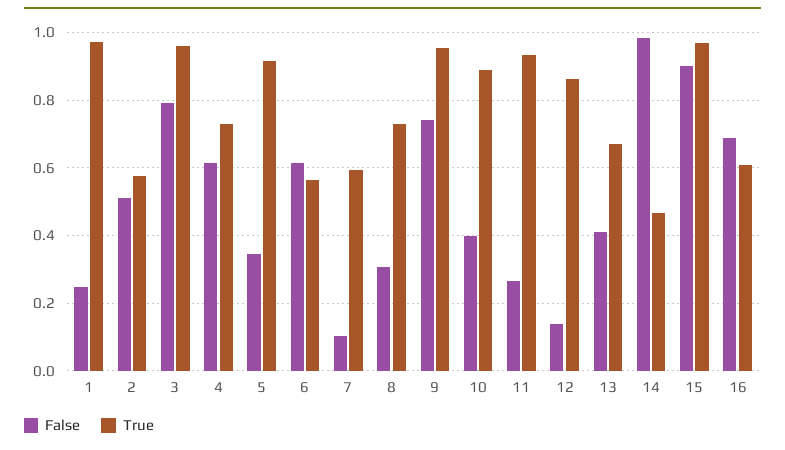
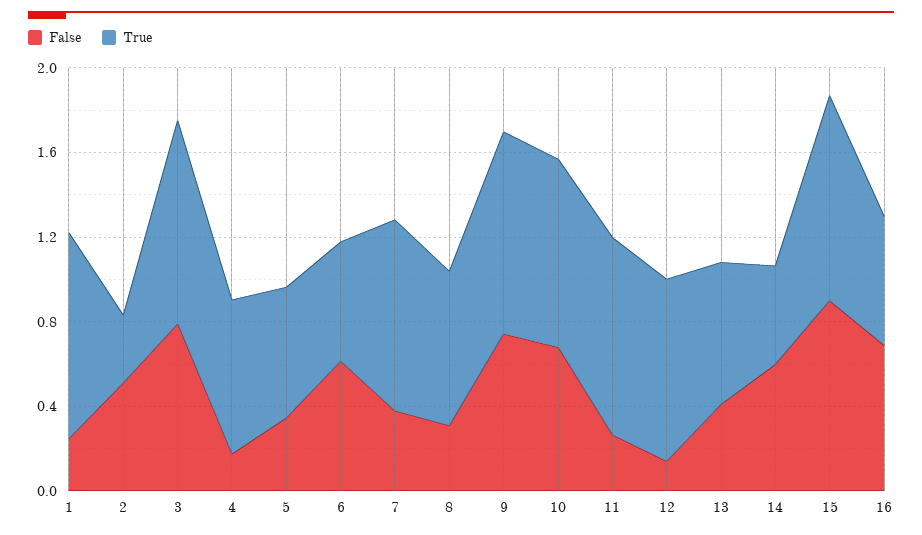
  {
    "False": {
      "1": 0.24,
      "2": 0.52,
      "3": 0.8,
-     "4": 0.62,
+     "4": 0.2,
      "5": 0.34,
      "6": 0.62,
-     "7": 0.1,
+     "7": 0.4,
      "8": 0.3,
      "9": 0.74,
-     "10": 0.4,
+     "10": 0.7,
      "11": 0.26,
      "12": 0.14,
      "13": 0.4,
-     "14": 0.98,
+     "14": 0.6,
      "15": 0.9,
      "16": 0.68
    },
    "True": {
      "1": 0.98,
-     "2": 0.58,
+     "2": 0.3,
      "3": 0.96,
      "4": 0.72,
-     "5": 0.92,
+     "5": 0.6,
      "6": 0.56,
-     "7": 0.6,
+     "7": 0.9,
      "8": 0.74,
      "9": 0.96,
      "10": 0.9,
      "11": 0.94,
      "12": 0.86,
      "13": 0.68,
      "14": 0.46,
      "15": 0.96,
      "16": 0.6
    }
  }

